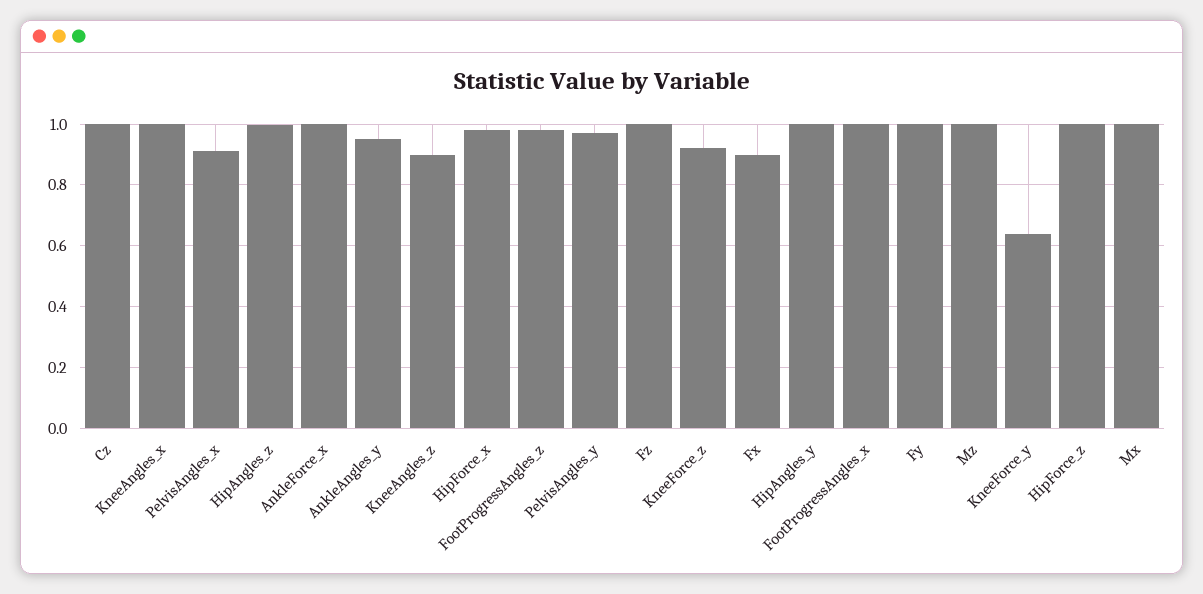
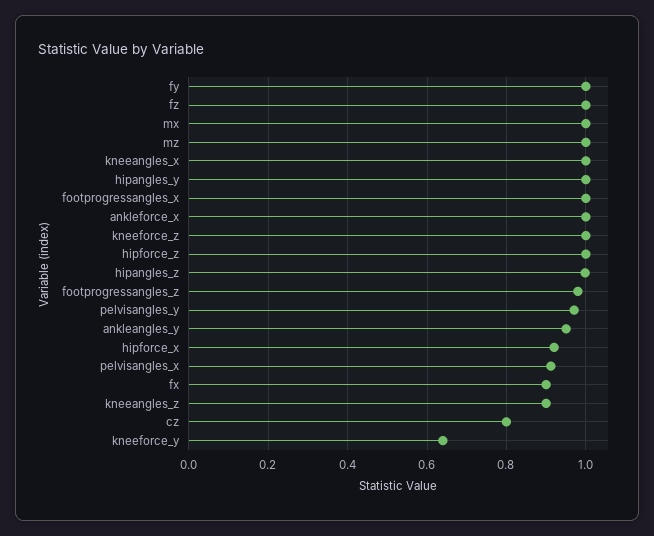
  {
-   "Cz": 1,
+   "Cz": 0.8,
    "KneeAngles_x": 1,
    "PelvisAngles_x": 0.92,
    "HipAngles_z": 1,
    "AnkleForce_x": 1,
    "AnkleAngles_y": 0.96,
    "KneeAngles_z": 0.9,
-   "HipForce_x": 0.98,
+   "HipForce_x": 0.92,
    "FootProgressAngles_z": 0.98,
    "PelvisAngles_y": 0.98,
    "Fz": 1,
-   "KneeForce_z": 0.92,
+   "KneeForce_z": 1,
    "Fx": 0.9,
    "HipAngles_y": 1,
    "FootProgressAngles_x": 1,
    "Fy": 1,
    "Mz": 1,
    "KneeForce_y": 0.64,
    "HipForce_z": 1,
    "Mx": 1
  }

